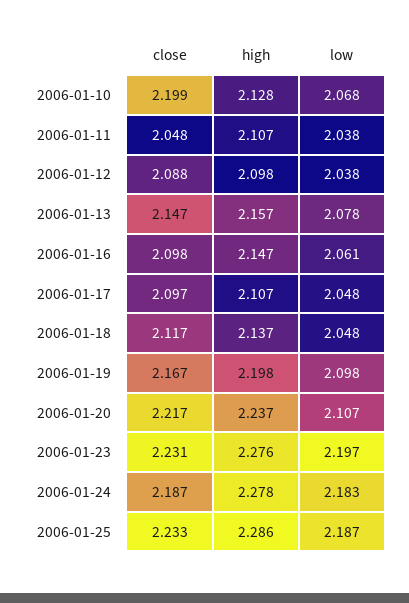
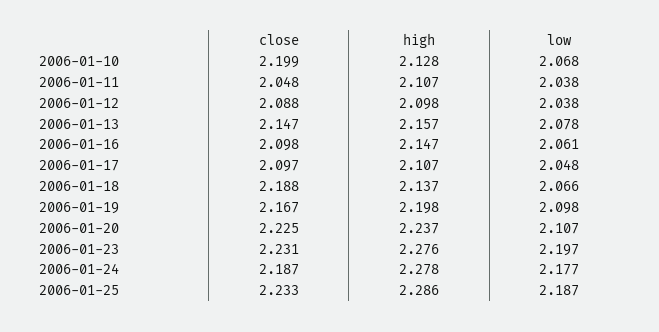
  {
    "close": {
      "2006-01-10": 2.199,
      "2006-01-11": 2.048,
      "2006-01-12": 2.088,
      "2006-01-13": 2.147,
      "2006-01-16": 2.098,
      "2006-01-17": 2.097,
-     "2006-01-18": 2.117,
+     "2006-01-18": 2.188,
      "2006-01-19": 2.167,
-     "2006-01-20": 2.217,
+     "2006-01-20": 2.225,
      "2006-01-23": 2.231,
      "2006-01-24": 2.187,
      "2006-01-25": 2.233
    },
    "high": {
      "2006-01-10": 2.128,
      "2006-01-11": 2.107,
      "2006-01-12": 2.098,
      "2006-01-13": 2.157,
      "2006-01-16": 2.147,
      "2006-01-17": 2.107,
      "2006-01-18": 2.137,
      "2006-01-19": 2.198,
      "2006-01-20": 2.237,
      "2006-01-23": 2.276,
      "2006-01-24": 2.278,
      "2006-01-25": 2.286
    },
    "low": {
      "2006-01-10": 2.068,
      "2006-01-11": 2.038,
      "2006-01-12": 2.038,
      "2006-01-13": 2.078,
      "2006-01-16": 2.061,
      "2006-01-17": 2.048,
-     "2006-01-18": 2.048,
+     "2006-01-18": 2.066,
      "2006-01-19": 2.098,
      "2006-01-20": 2.107,
      "2006-01-23": 2.197,
-     "2006-01-24": 2.183,
+     "2006-01-24": 2.177,
      "2006-01-25": 2.187
    }
  }

